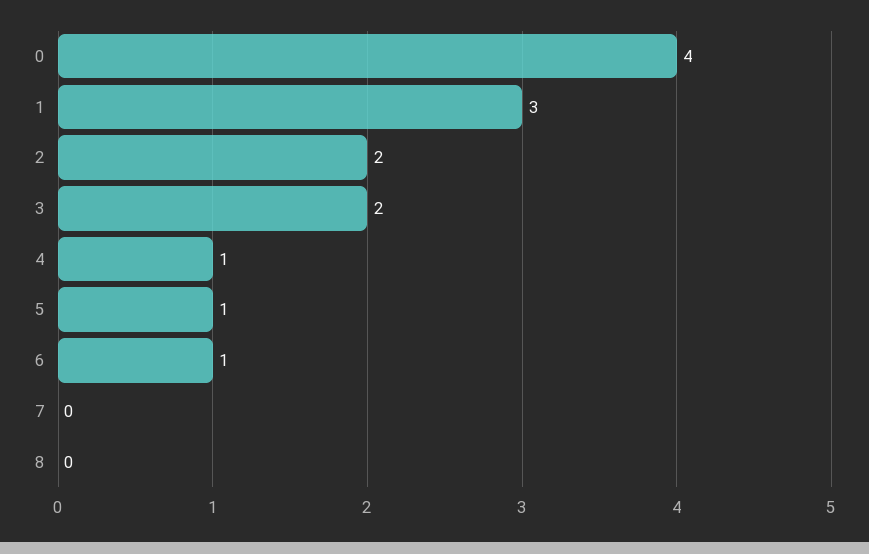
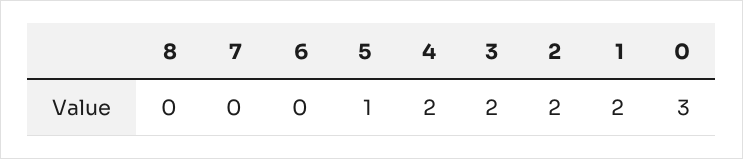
  {
-   "0": 4,
+   "0": 3,
-   "1": 3,
+   "1": 2,
    "2": 2,
    "3": 2,
-   "4": 1,
+   "4": 2,
    "5": 1,
-   "6": 1,
+   "6": 0,
    "7": 0,
    "8": 0
  }

